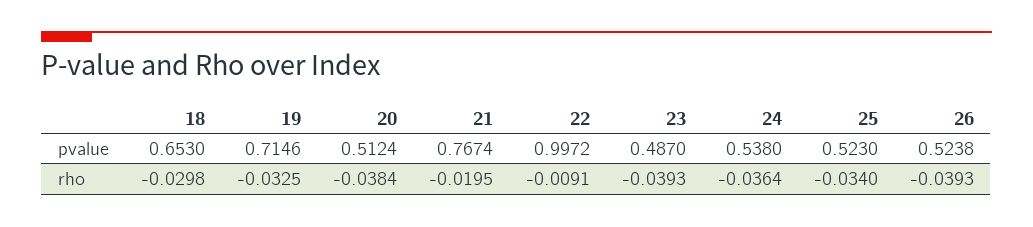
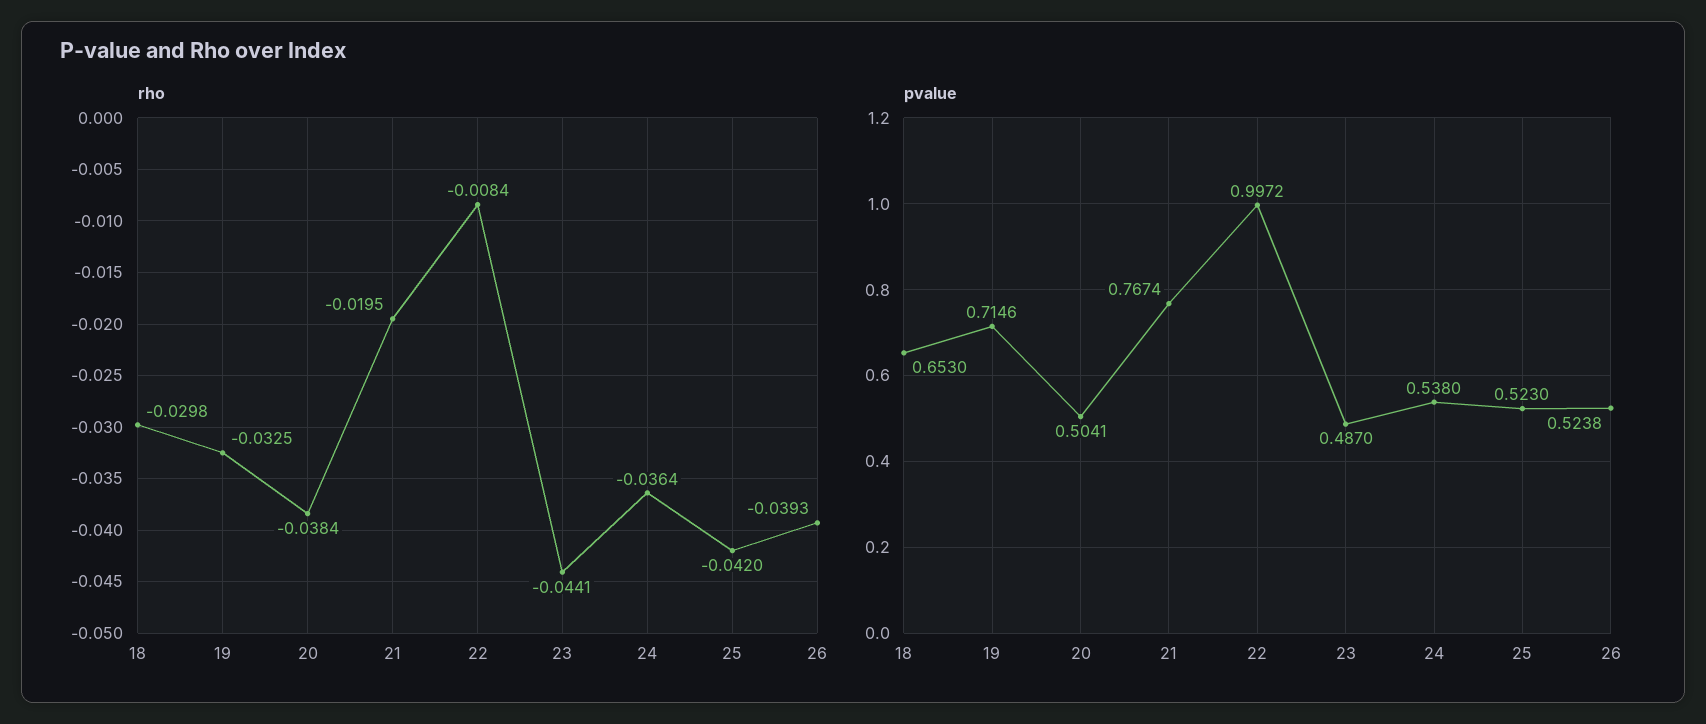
  {
    "pvalue": {
      "18": 0.653,
      "19": 0.7146,
-     "20": 0.5124,
+     "20": 0.5041,
      "21": 0.7674,
      "22": 0.9972,
      "23": 0.487,
      "24": 0.538,
      "25": 0.523,
      "26": 0.5238
    },
    "rho": {
      "18": -0.0298,
      "19": -0.0325,
      "20": -0.0384,
      "21": -0.0195,
-     "22": -0.0091,
+     "22": -0.0084,
-     "23": -0.0393,
+     "23": -0.0441,
      "24": -0.0364,
-     "25": -0.034,
+     "25": -0.042,
      "26": -0.0393
    }
  }

